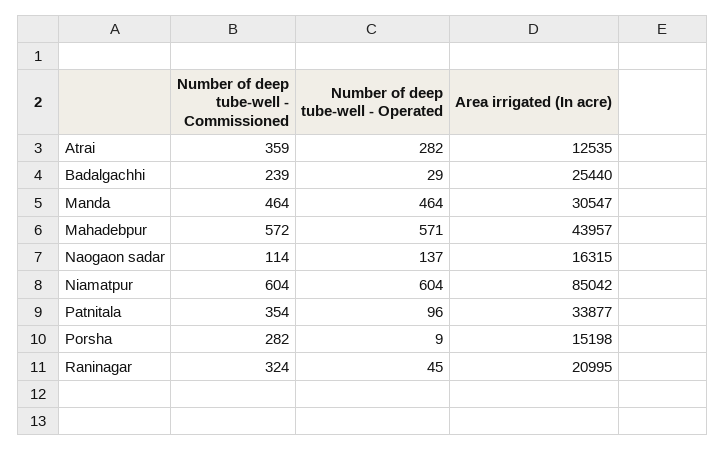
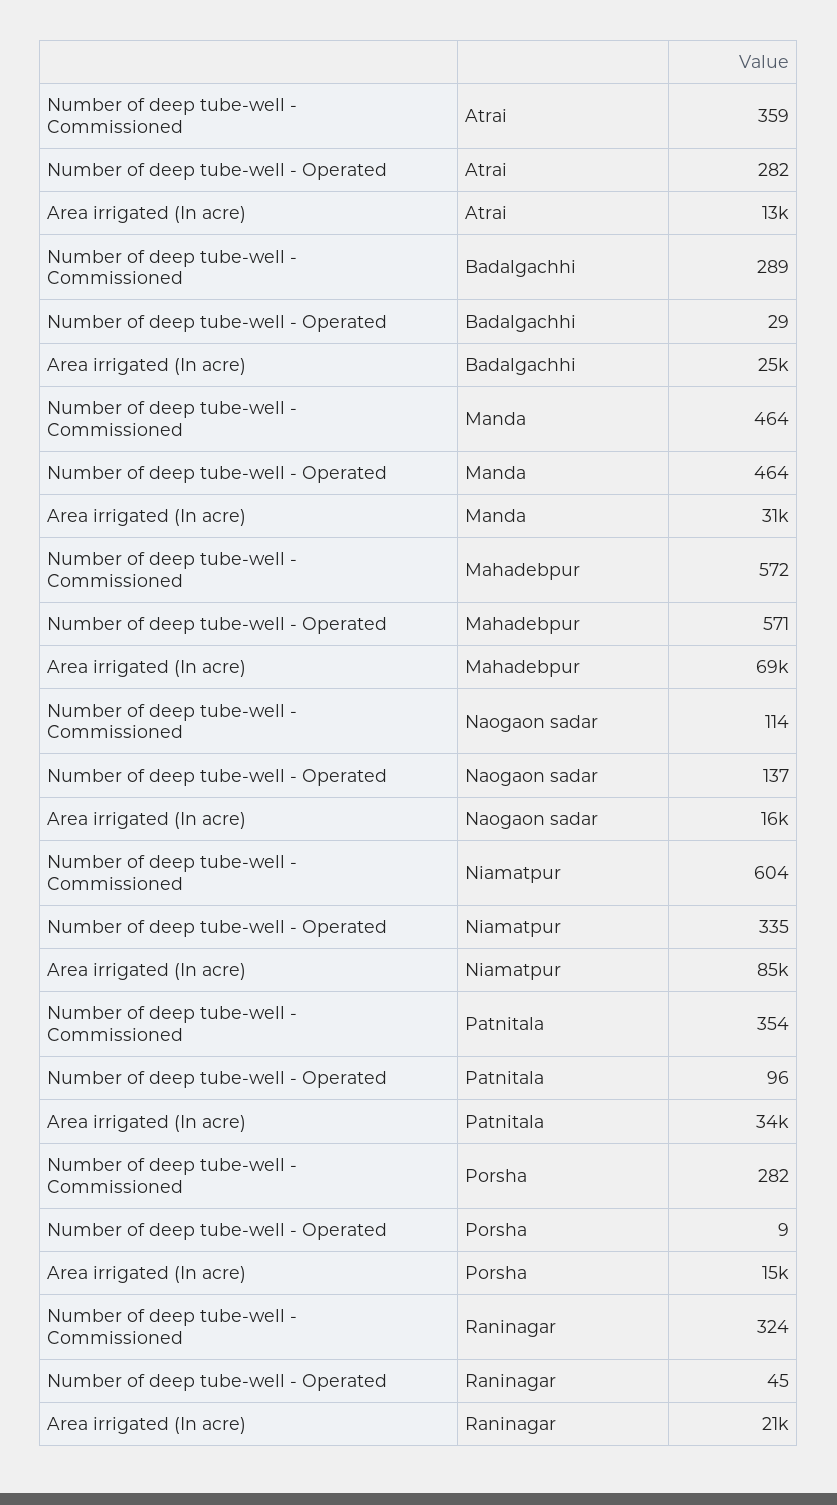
  {
    "Number of deep tube-well - Commissioned": {
      "Atrai": 359,
-     "Badalgachhi": 239,
+     "Badalgachhi": 289,
      "Manda": 464,
      "Mahadebpur": 572,
      "Naogaon sadar": 114,
      "Niamatpur": 604,
      "Patnitala": 354,
      "Porsha": 282,
      "Raninagar": 324
    },
    "Number of deep tube-well - Operated": {
      "Atrai": 282,
      "Badalgachhi": 29,
      "Manda": 464,
      "Mahadebpur": 571,
      "Naogaon sadar": 137,
-     "Niamatpur": 604,
+     "Niamatpur": 335,
      "Patnitala": 96,
      "Porsha": 9,
      "Raninagar": 45
    },
    "Area irrigated (In acre)": {
      "Atrai": 12535,
      "Badalgachhi": 25440,
      "Manda": 30547,
-     "Mahadebpur": 43957,
+     "Mahadebpur": 69000,
      "Naogaon sadar": 16315,
      "Niamatpur": 85042,
      "Patnitala": 33877,
      "Porsha": 15198,
      "Raninagar": 20995
    }
  }

